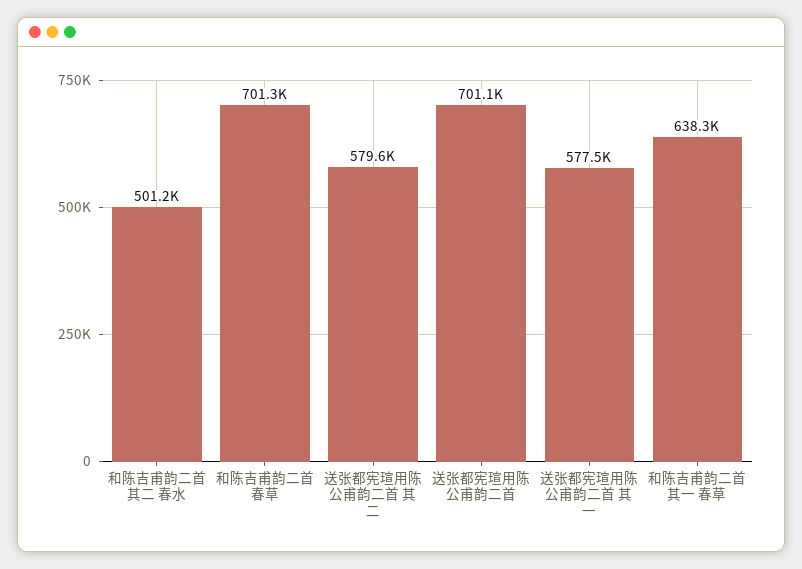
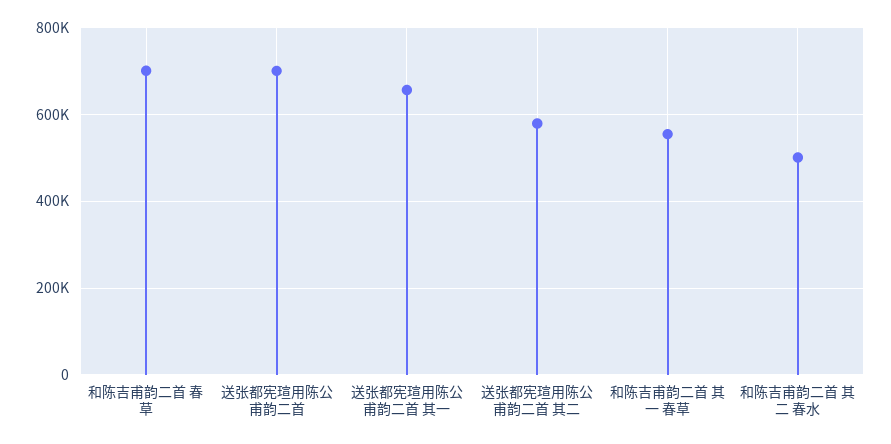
  {
    "和陈吉甫韵二首 其二 春水": 501200,
    "和陈吉甫韵二首 春草": 701300,
    "送张都宪瑄用陈公甫韵二首 其二": 579600,
    "送张都宪瑄用陈公甫韵二首": 701100,
-   "送张都宪瑄用陈公甫韵二首 其一": 577500,
+   "送张都宪瑄用陈公甫韵二首 其一": 660000,
-   "和陈吉甫韵二首 其一 春草": 638300
+   "和陈吉甫韵二首 其一 春草": 560000
  }

